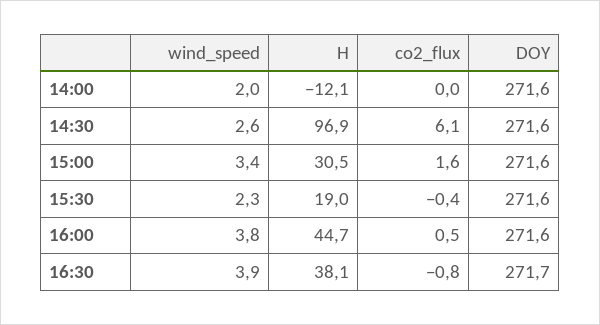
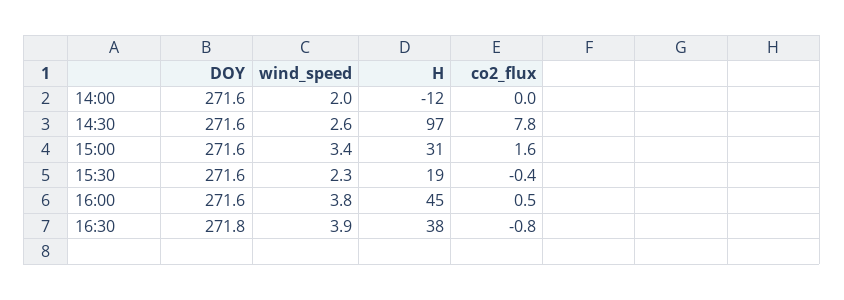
  {
    "wind_speed": {
      "14:00": 2,
      "14:30": 2.6,
      "15:00": 3.4,
      "15:30": 2.3,
      "16:00": 3.8,
      "16:30": 3.9
    },
    "H": {
      "14:00": -12.1,
      "14:30": 96.9,
      "15:00": 30.5,
      "15:30": 19,
      "16:00": 44.7,
      "16:30": 38.1
    },
    "co2_flux": {
      "14:00": 0,
-     "14:30": 6.1,
+     "14:30": 7.8,
      "15:00": 1.6,
      "15:30": -0.4,
      "16:00": 0.5,
      "16:30": -0.8
    },
    "DOY": {
      "14:00": 271.6,
      "14:30": 271.6,
      "15:00": 271.6,
      "15:30": 271.6,
      "16:00": 271.6,
-     "16:30": 271.7
+     "16:30": 271.8
    }
  }

